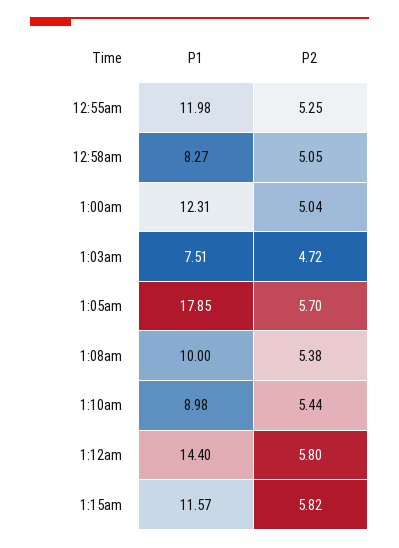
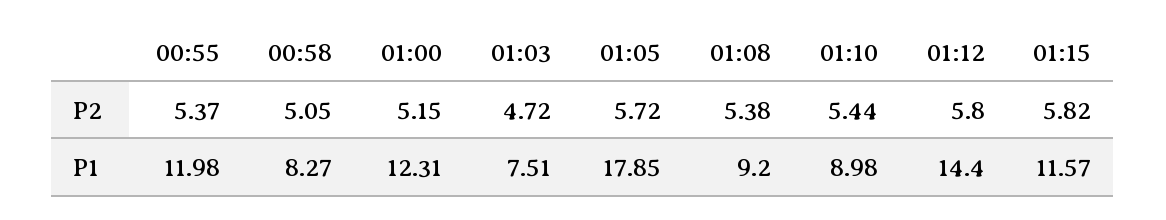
  {
    "P1": {
      "12:55am": 11.98,
      "12:58am": 8.27,
      "1:00am": 12.31,
      "1:03am": 7.51,
      "1:05am": 17.85,
-     "1:08am": 10,
+     "1:08am": 9.2,
      "1:10am": 8.98,
      "1:12am": 14.4,
      "1:15am": 11.57
    },
    "P2": {
-     "12:55am": 5.25,
+     "12:55am": 5.37,
      "12:58am": 5.05,
-     "1:00am": 5.04,
+     "1:00am": 5.15,
      "1:03am": 4.72,
-     "1:05am": 5.7,
+     "1:05am": 5.72,
      "1:08am": 5.38,
      "1:10am": 5.44,
      "1:12am": 5.8,
      "1:15am": 5.82
    }
  }

